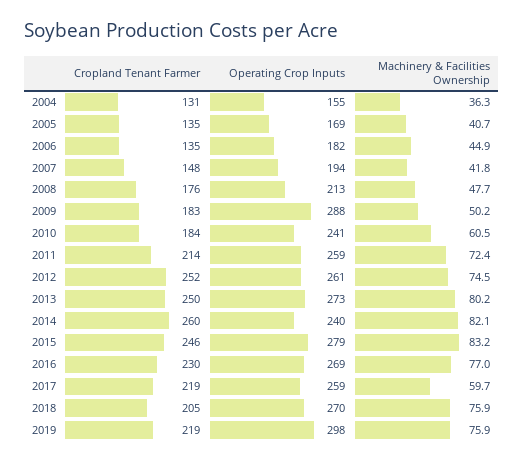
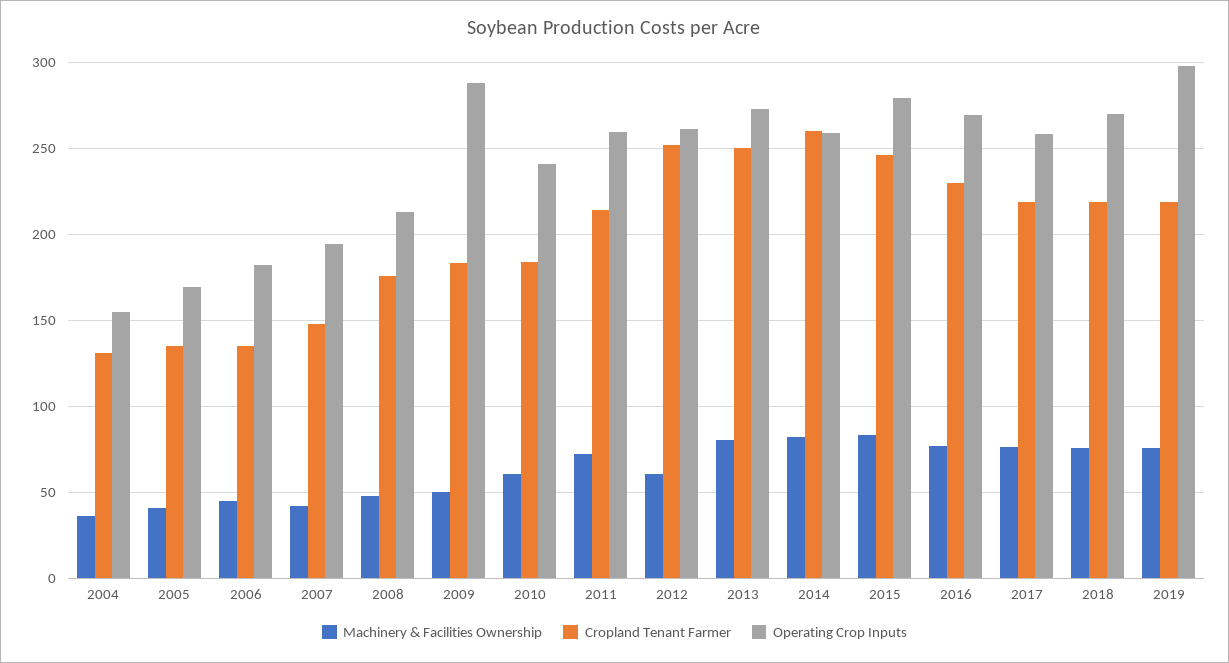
  {
    "Cropland Tenant Farmer": {
      "2004": 131,
      "2005": 135,
      "2006": 135,
      "2007": 148,
      "2008": 176,
      "2009": 183,
      "2010": 184,
      "2011": 214,
      "2012": 252,
      "2013": 250,
      "2014": 260,
      "2015": 246,
      "2016": 230,
      "2017": 219,
-     "2018": 205,
+     "2018": 220,
      "2019": 219
    },
    "Operating Crop Inputs": {
      "2004": 155,
      "2005": 169,
      "2006": 182,
      "2007": 194,
      "2008": 213,
      "2009": 288,
      "2010": 241,
      "2011": 259,
      "2012": 261,
      "2013": 273,
-     "2014": 240,
+     "2014": 260,
      "2015": 279,
      "2016": 269,
      "2017": 259,
      "2018": 270,
      "2019": 298
    },
    "Machinery & Facilities Ownership": {
      "2004": 36.3,
      "2005": 40.7,
      "2006": 44.9,
      "2007": 41.8,
      "2008": 47.7,
      "2009": 50.2,
      "2010": 60.5,
      "2011": 72.4,
-     "2012": 74.5,
+     "2012": 60,
      "2013": 80.2,
      "2014": 82.1,
      "2015": 83.2,
      "2016": 77,
-     "2017": 59.7,
+     "2017": 75,
      "2018": 75.9,
      "2019": 75.9
    }
  }

